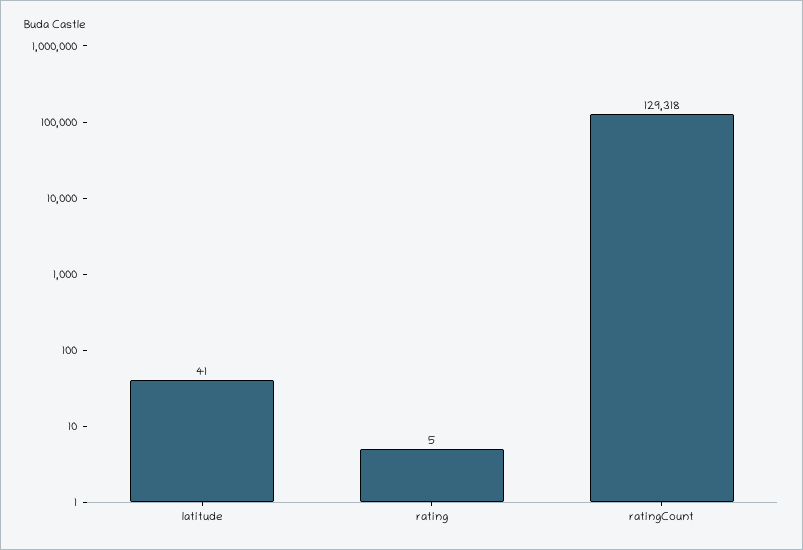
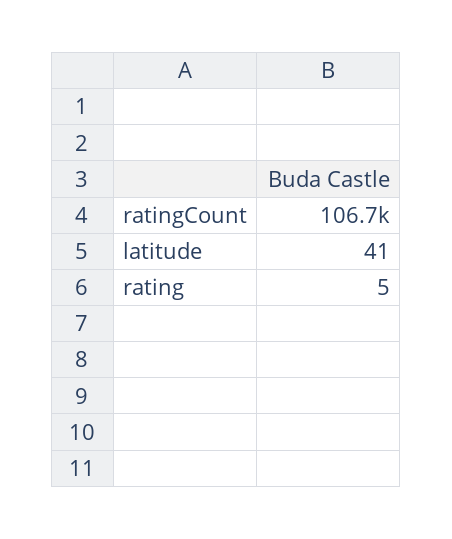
  {
    "latitude": 41,
    "rating": 5,
-   "ratingCount": 129318
+   "ratingCount": 106700
  }

